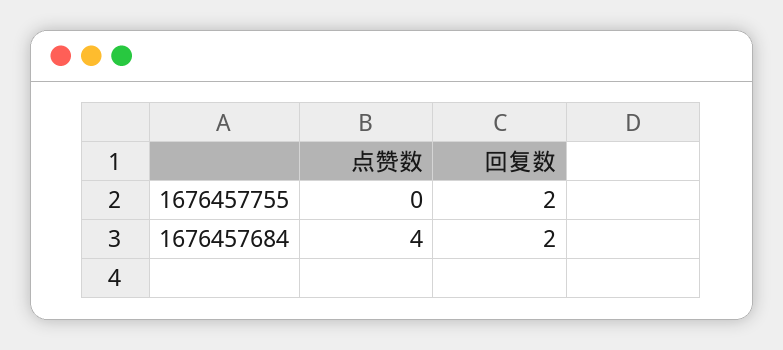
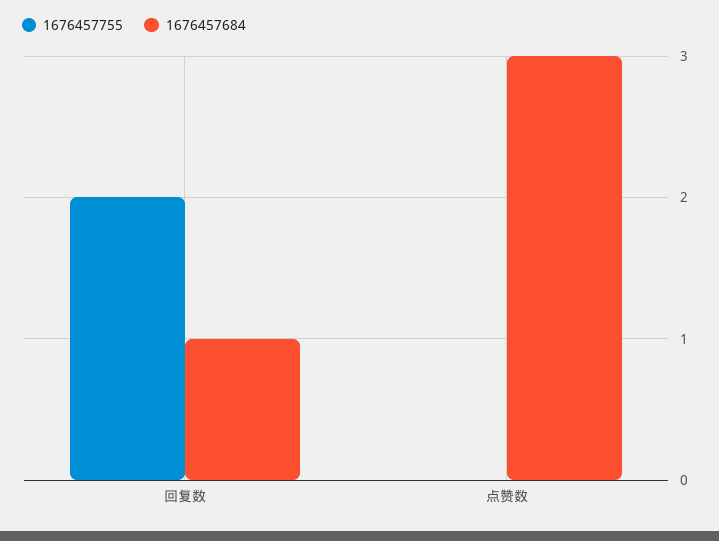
  {
    "1676457755": {
      "点赞数": 0,
      "回复数": 2
    },
    "1676457684": {
-     "点赞数": 4,
+     "点赞数": 3,
-     "回复数": 2
+     "回复数": 1
    }
  }

